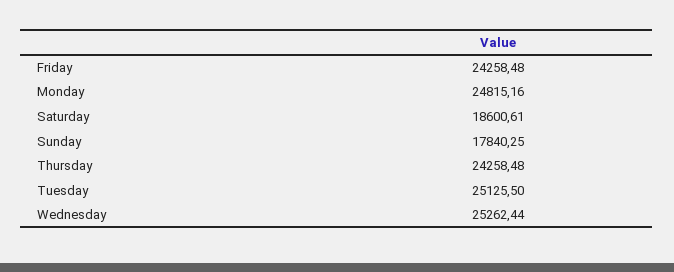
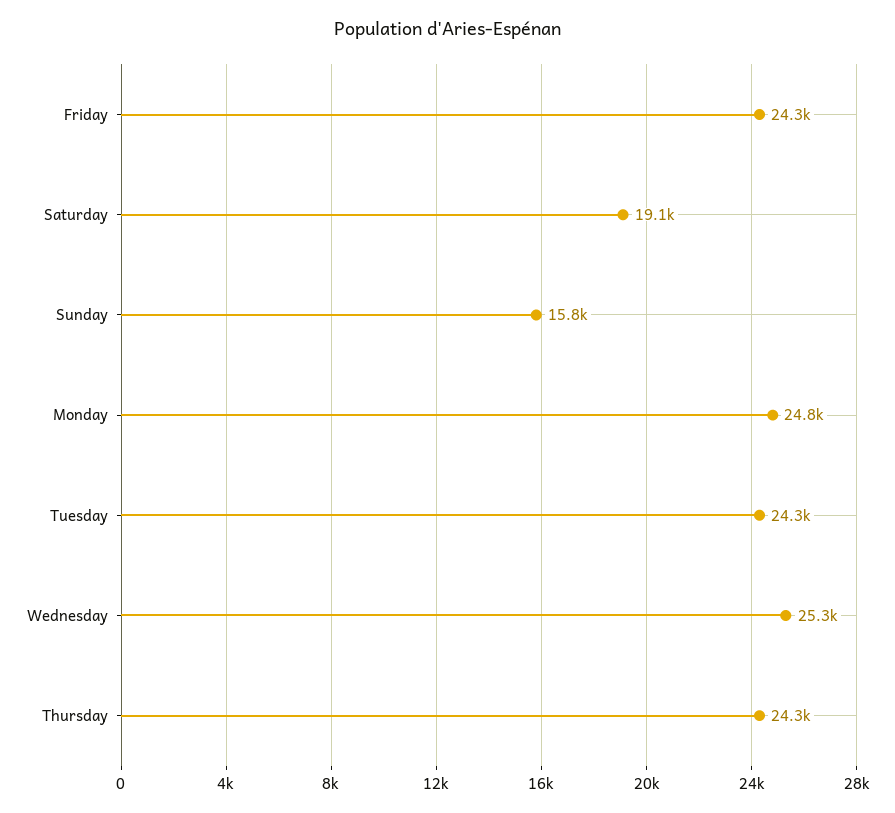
  {
    "Friday": 24258.48,
    "Monday": 24815.16,
-   "Saturday": 18600.61,
+   "Saturday": 19100,
-   "Sunday": 17840.25,
+   "Sunday": 15800,
    "Thursday": 24258.48,
-   "Tuesday": 25125.5,
+   "Tuesday": 24300,
    "Wednesday": 25262.44
  }

